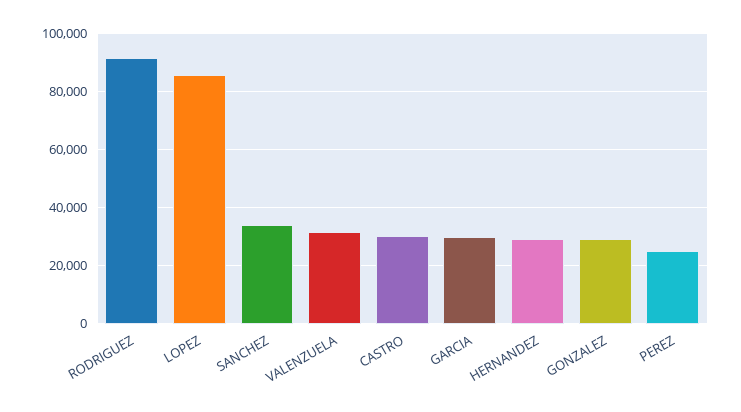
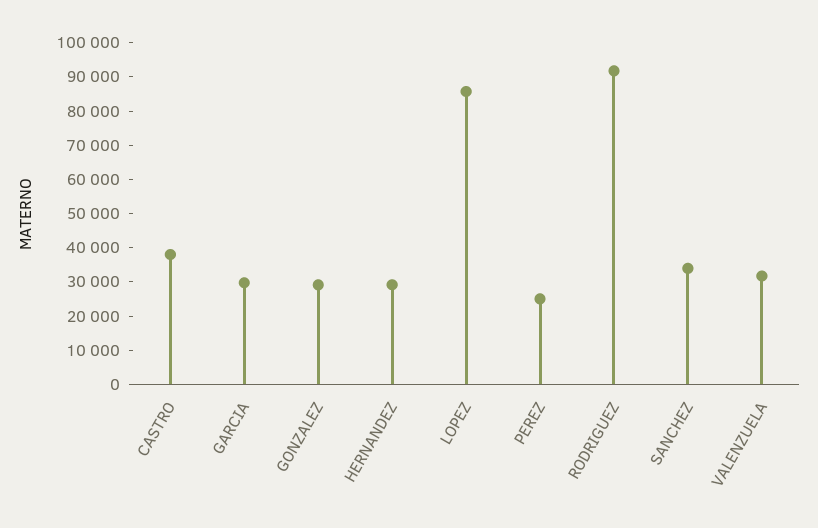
  {
    "RODRIGUEZ": 92500,
    "LOPEZ": 85000,
    "SANCHEZ": 35000,
    "VALENZUELA": 32500,
-   "CASTRO": 30000,
+   "CASTRO": 37500,
    "GARCIA": 30000,
    "HERNANDEZ": 30000,
    "GONZALEZ": 30000,
    "PEREZ": 25000
  }

